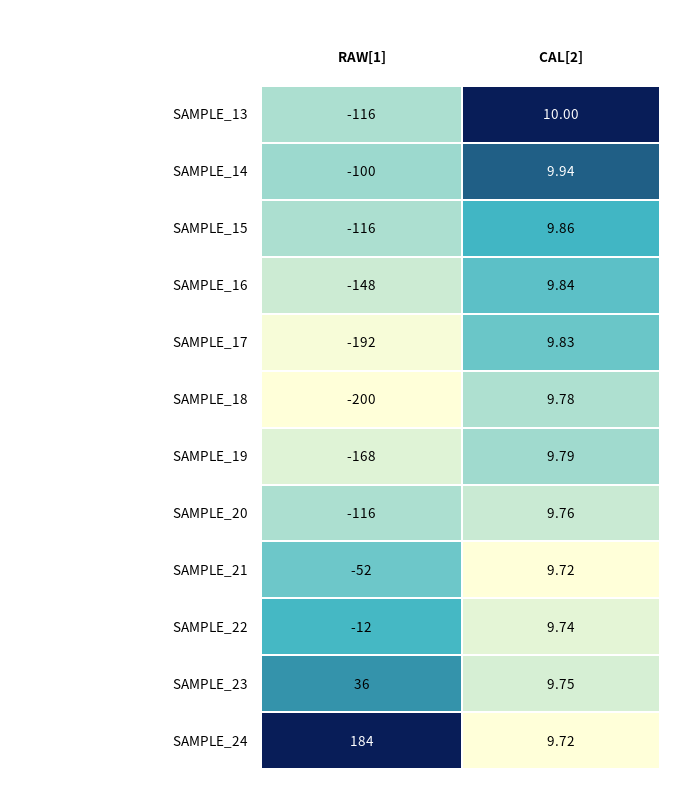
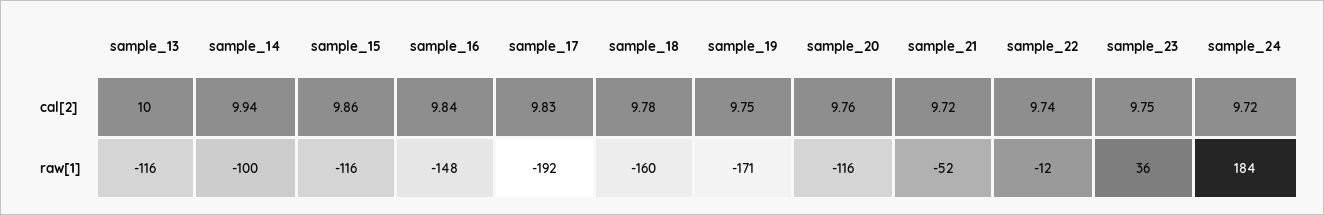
  {
    "RAW[1]": {
      "SAMPLE_13": -116,
      "SAMPLE_14": -100,
      "SAMPLE_15": -116,
      "SAMPLE_16": -148,
      "SAMPLE_17": -192,
-     "SAMPLE_18": -200,
+     "SAMPLE_18": -160,
-     "SAMPLE_19": -168,
+     "SAMPLE_19": -171,
      "SAMPLE_20": -116,
      "SAMPLE_21": -52,
      "SAMPLE_22": -12,
      "SAMPLE_23": 36,
      "SAMPLE_24": 184
    },
    "CAL[2]": {
      "SAMPLE_13": 10,
      "SAMPLE_14": 9.94,
      "SAMPLE_15": 9.86,
      "SAMPLE_16": 9.84,
      "SAMPLE_17": 9.83,
      "SAMPLE_18": 9.78,
-     "SAMPLE_19": 9.79,
+     "SAMPLE_19": 9.75,
      "SAMPLE_20": 9.76,
      "SAMPLE_21": 9.72,
      "SAMPLE_22": 9.74,
      "SAMPLE_23": 9.75,
      "SAMPLE_24": 9.72
    }
  }

